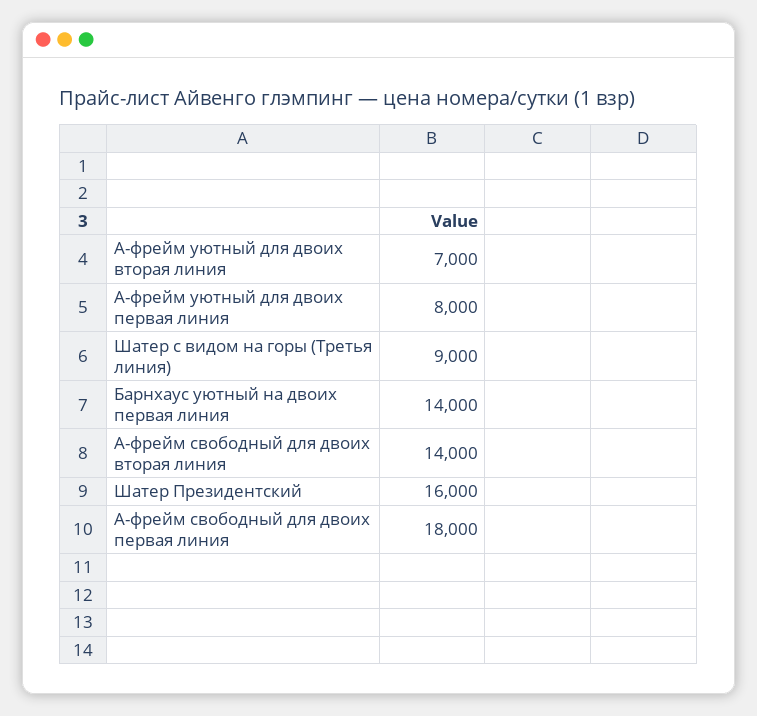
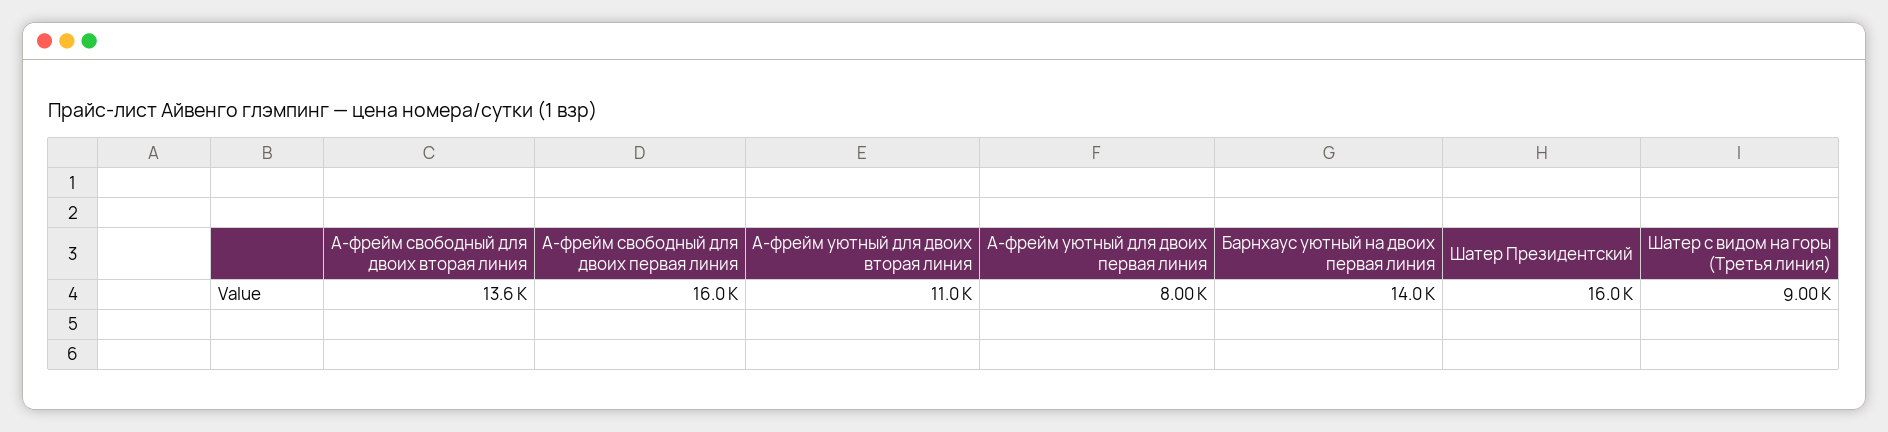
  {
-   "A-фрейм уютный для двоих вторая линия": 7000,
+   "A-фрейм уютный для двоих вторая линия": 11000,
    "A-фрейм уютный для двоих первая линия": 8000,
    "Шатер с видом на горы (Третья линия)": 9000,
    "Барнхаус уютный на двоих первая линия": 14000,
-   "A-фрейм свободный для двоих вторая линия": 14000,
+   "A-фрейм свободный для двоих вторая линия": 13600,
    "Шатер Президентский": 16000,
-   "A-фрейм свободный для двоих первая линия": 18000
+   "A-фрейм свободный для двоих первая линия": 16000
  }

